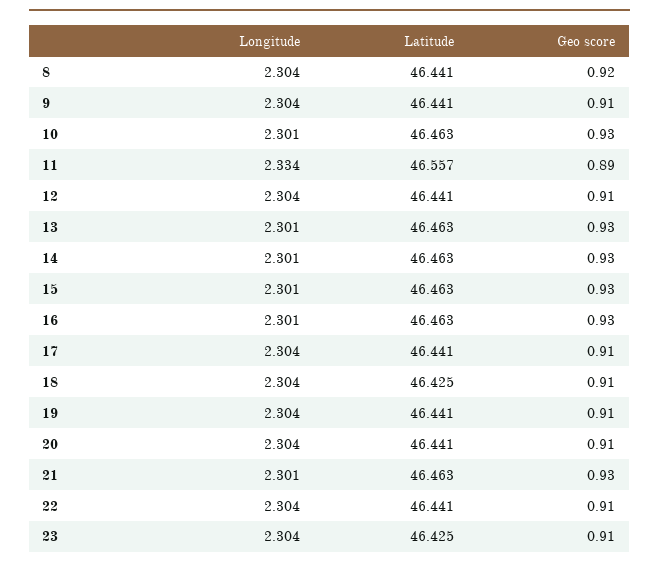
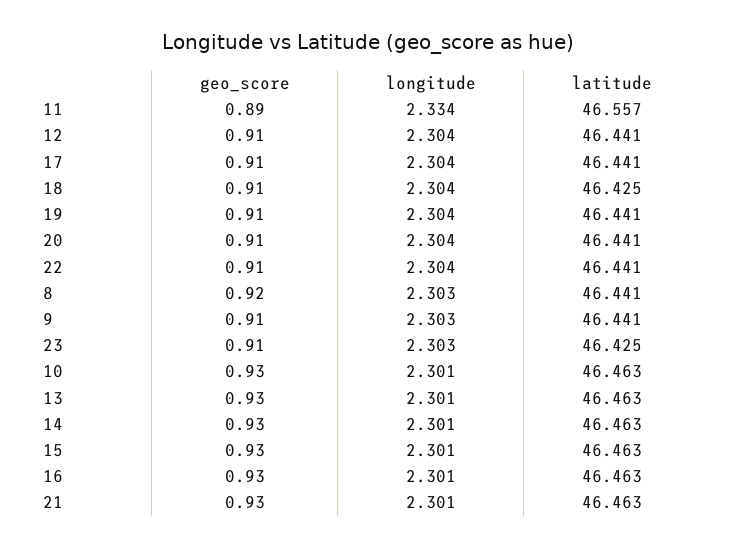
  {
    "Longitude": {
-     "8": 2.304,
+     "8": 2.303,
-     "9": 2.304,
+     "9": 2.303,
      "10": 2.301,
      "11": 2.334,
      "12": 2.304,
      "13": 2.301,
      "14": 2.301,
      "15": 2.301,
      "16": 2.301,
      "17": 2.304,
      "18": 2.304,
      "19": 2.304,
      "20": 2.304,
      "21": 2.301,
      "22": 2.304,
-     "23": 2.304
+     "23": 2.303
    },
    "Latitude": {
      "8": 46.441,
      "9": 46.441,
      "10": 46.463,
      "11": 46.557,
      "12": 46.441,
      "13": 46.463,
      "14": 46.463,
      "15": 46.463,
      "16": 46.463,
      "17": 46.441,
      "18": 46.425,
      "19": 46.441,
      "20": 46.441,
      "21": 46.463,
      "22": 46.441,
      "23": 46.425
    },
    "Geo score": {
      "8": 0.92,
      "9": 0.91,
      "10": 0.93,
      "11": 0.89,
      "12": 0.91,
      "13": 0.93,
      "14": 0.93,
      "15": 0.93,
      "16": 0.93,
      "17": 0.91,
      "18": 0.91,
      "19": 0.91,
      "20": 0.91,
      "21": 0.93,
      "22": 0.91,
      "23": 0.91
    }
  }

